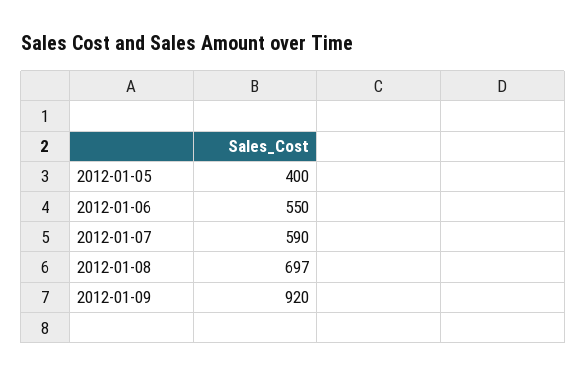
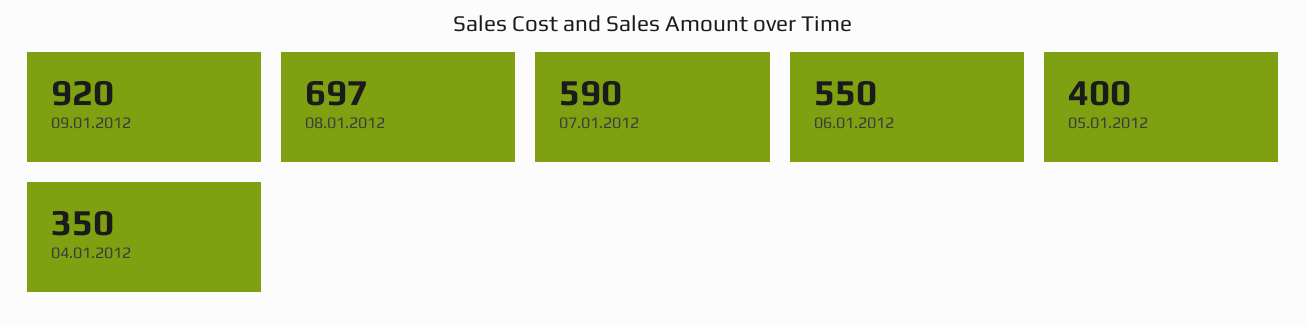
  {
    "2012-01-05": 400,
    "2012-01-06": 550,
    "2012-01-07": 590,
    "2012-01-08": 697,
-   "2012-01-09": 920
+   "2012-01-09": 920,
+   "04.01.2012": 350
  }

